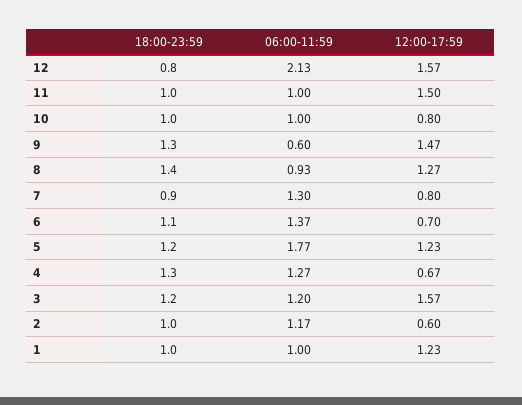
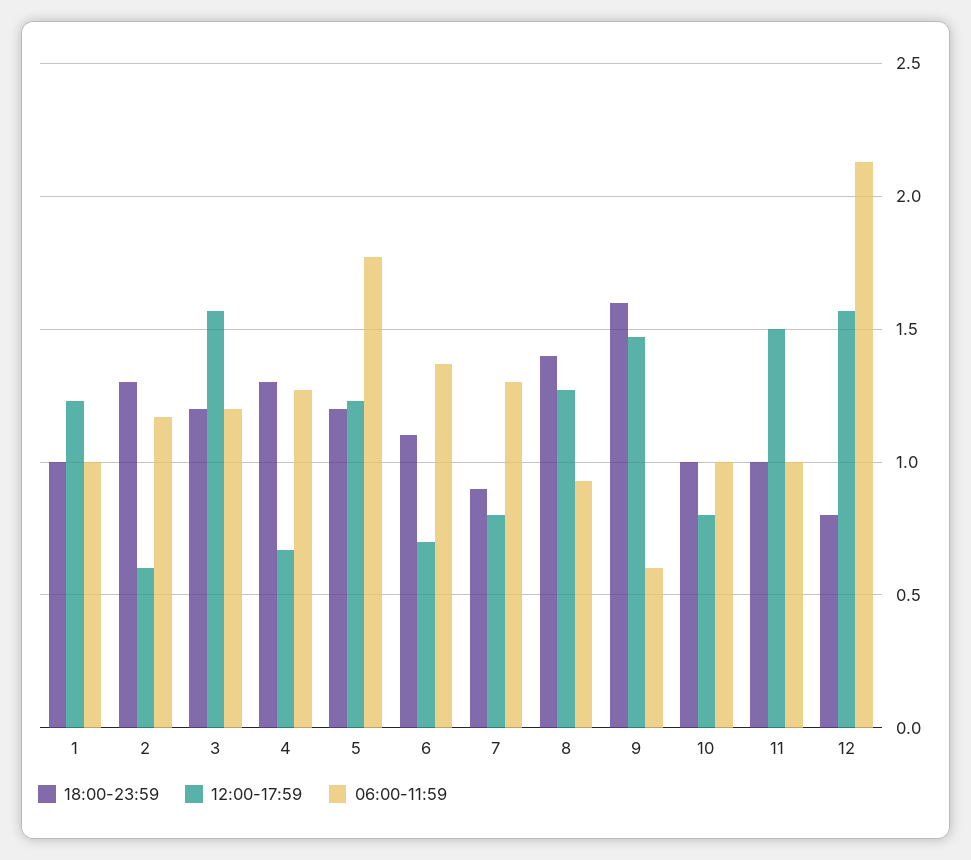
  {
    "18:00-23:59": {
      "12": 0.8,
      "11": 1,
      "10": 1,
-     "9": 1.3,
+     "9": 1.6,
      "8": 1.4,
      "7": 0.9,
      "6": 1.1,
      "5": 1.2,
      "4": 1.3,
      "3": 1.2,
-     "2": 1,
+     "2": 1.3,
      "1": 1
    },
    "06:00-11:59": {
      "12": 2.13,
      "11": 1,
      "10": 1,
      "9": 0.6,
      "8": 0.93,
      "7": 1.3,
      "6": 1.37,
      "5": 1.77,
      "4": 1.27,
      "3": 1.2,
      "2": 1.17,
      "1": 1
    },
    "12:00-17:59": {
      "12": 1.57,
      "11": 1.5,
      "10": 0.8,
      "9": 1.47,
      "8": 1.27,
      "7": 0.8,
      "6": 0.7,
      "5": 1.23,
      "4": 0.67,
      "3": 1.57,
      "2": 0.6,
      "1": 1.23
    }
  }

